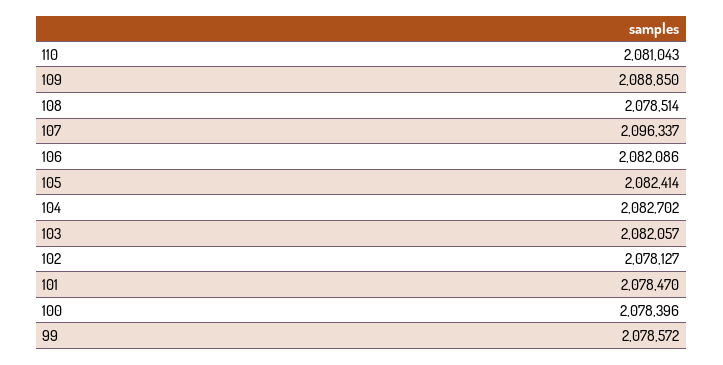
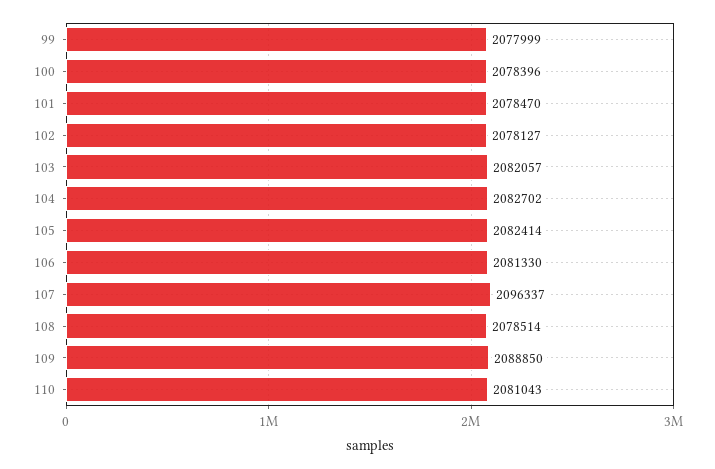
  {
    "110": 2081043,
    "109": 2088850,
    "108": 2078514,
    "107": 2096337,
-   "106": 2082086,
+   "106": 2081330,
    "105": 2082414,
    "104": 2082702,
    "103": 2082057,
    "102": 2078127,
    "101": 2078470,
    "100": 2078396,
-   "99": 2078572
+   "99": 2077999
  }

